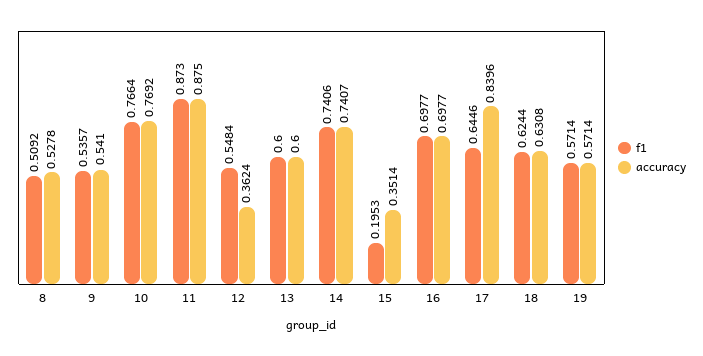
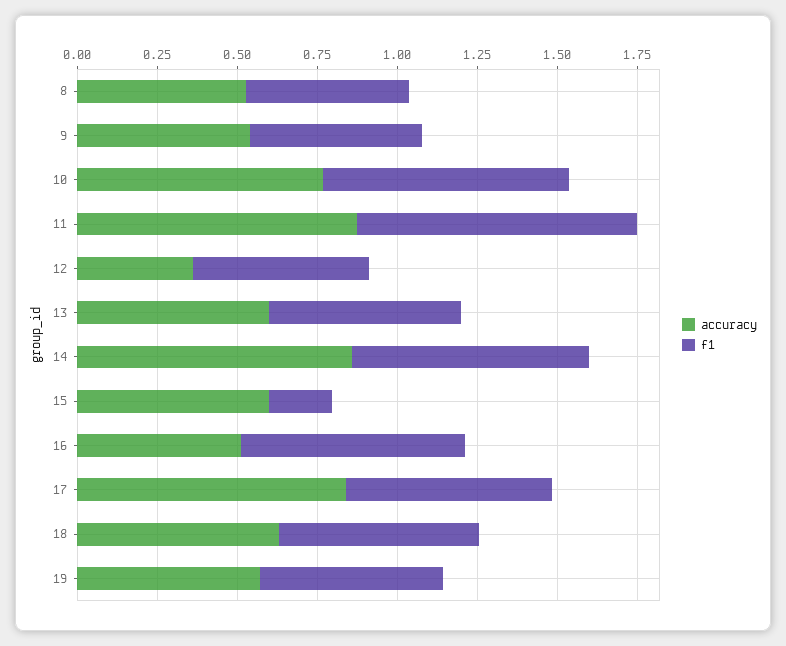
  {
    "f1": {
      "8": 0.5092,
      "9": 0.5357,
      "10": 0.7664,
      "11": 0.873,
      "12": 0.5484,
      "13": 0.6,
      "14": 0.7406,
      "15": 0.1953,
      "16": 0.6977,
      "17": 0.6446,
      "18": 0.6244,
      "19": 0.5714
    },
    "accuracy": {
      "8": 0.5278,
      "9": 0.541,
      "10": 0.7692,
      "11": 0.875,
      "12": 0.3624,
      "13": 0.6,
-     "14": 0.7407,
+     "14": 0.85,
-     "15": 0.3514,
+     "15": 0.6,
-     "16": 0.6977,
+     "16": 0.5,
      "17": 0.8396,
      "18": 0.6308,
      "19": 0.5714
    }
  }

